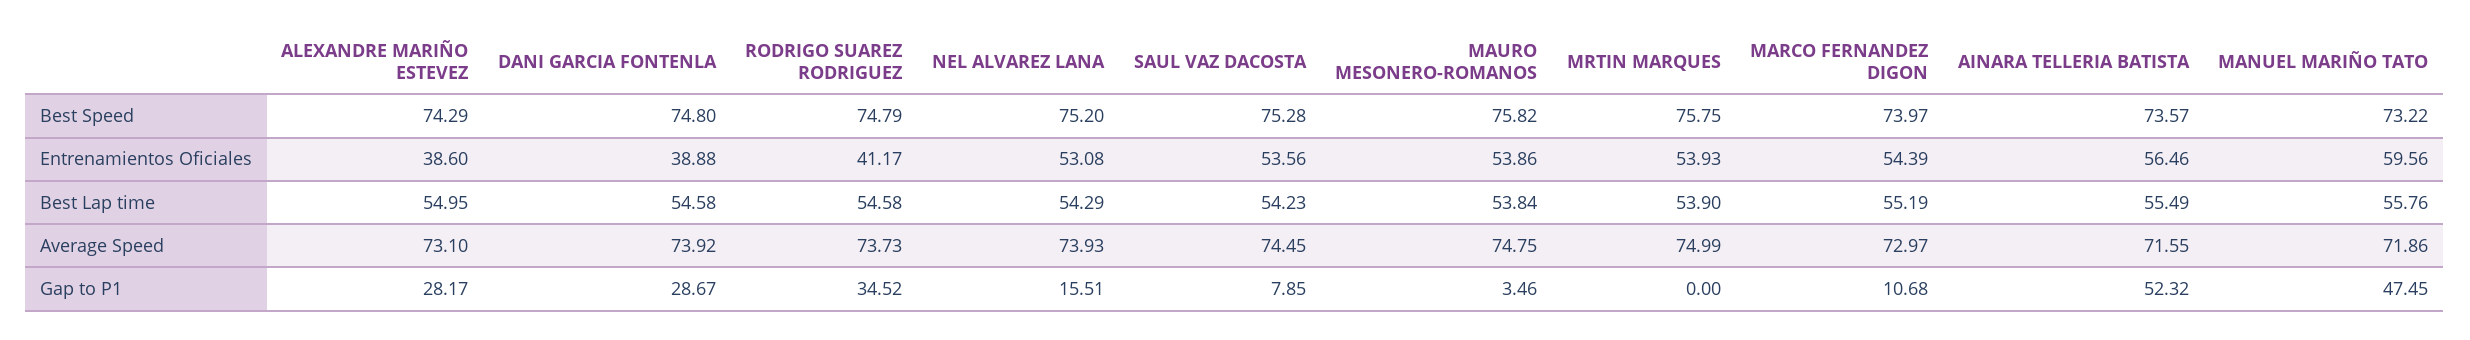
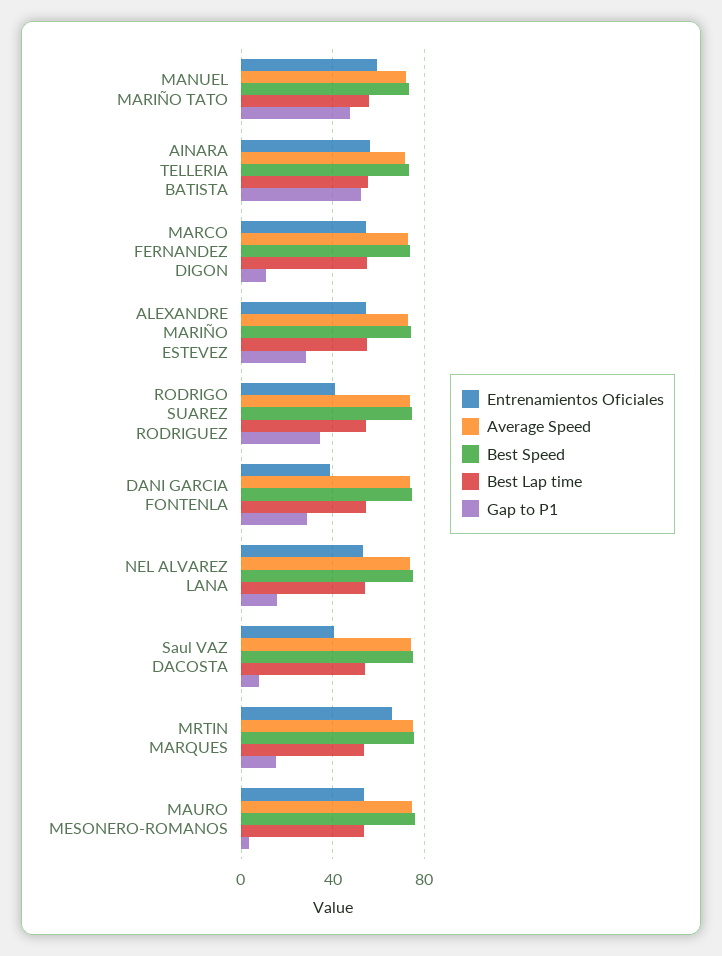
  {
    "Best Speed": {
      "ALEXANDRE MARIÑO ESTEVEZ": 74.29,
      "DANI GARCIA FONTENLA": 74.8,
      "RODRIGO SUAREZ RODRIGUEZ": 74.79,
      "NEL ALVAREZ LANA": 75.2,
      "SAUL VAZ DACOSTA": 75.28,
      "MAURO MESONERO-ROMANOS": 75.82,
      "MRTIN MARQUES": 75.75,
      "MARCO FERNANDEZ DIGON": 73.97,
      "AINARA TELLERIA BATISTA": 73.57,
      "MANUEL MARIÑO TATO": 73.22
    },
    "Entrenamientos Oficiales": {
-     "ALEXANDRE MARIÑO ESTEVEZ": 38.6,
+     "ALEXANDRE MARIÑO ESTEVEZ": 55,
      "DANI GARCIA FONTENLA": 38.88,
      "RODRIGO SUAREZ RODRIGUEZ": 41.17,
      "NEL ALVAREZ LANA": 53.08,
-     "SAUL VAZ DACOSTA": 53.56,
+     "SAUL VAZ DACOSTA": 40,
      "MAURO MESONERO-ROMANOS": 53.86,
-     "MRTIN MARQUES": 53.93,
+     "MRTIN MARQUES": 65,
      "MARCO FERNANDEZ DIGON": 54.39,
      "AINARA TELLERIA BATISTA": 56.46,
      "MANUEL MARIÑO TATO": 59.56
    },
    "Best Lap time": {
      "ALEXANDRE MARIÑO ESTEVEZ": 54.95,
      "DANI GARCIA FONTENLA": 54.58,
      "RODRIGO SUAREZ RODRIGUEZ": 54.58,
      "NEL ALVAREZ LANA": 54.29,
      "SAUL VAZ DACOSTA": 54.23,
      "MAURO MESONERO-ROMANOS": 53.84,
      "MRTIN MARQUES": 53.9,
      "MARCO FERNANDEZ DIGON": 55.19,
      "AINARA TELLERIA BATISTA": 55.49,
      "MANUEL MARIÑO TATO": 55.76
    },
    "Average Speed": {
      "ALEXANDRE MARIÑO ESTEVEZ": 73.1,
      "DANI GARCIA FONTENLA": 73.92,
      "RODRIGO SUAREZ RODRIGUEZ": 73.73,
      "NEL ALVAREZ LANA": 73.93,
      "SAUL VAZ DACOSTA": 74.45,
      "MAURO MESONERO-ROMANOS": 74.75,
      "MRTIN MARQUES": 74.99,
      "MARCO FERNANDEZ DIGON": 72.97,
      "AINARA TELLERIA BATISTA": 71.55,
      "MANUEL MARIÑO TATO": 71.86
    },
    "Gap to P1": {
      "ALEXANDRE MARIÑO ESTEVEZ": 28.17,
      "DANI GARCIA FONTENLA": 28.67,
      "RODRIGO SUAREZ RODRIGUEZ": 34.52,
      "NEL ALVAREZ LANA": 15.51,
      "SAUL VAZ DACOSTA": 7.85,
      "MAURO MESONERO-ROMANOS": 3.46,
-     "MRTIN MARQUES": 0,
+     "MRTIN MARQUES": 15,
      "MARCO FERNANDEZ DIGON": 10.68,
      "AINARA TELLERIA BATISTA": 52.32,
      "MANUEL MARIÑO TATO": 47.45
    }
  }

